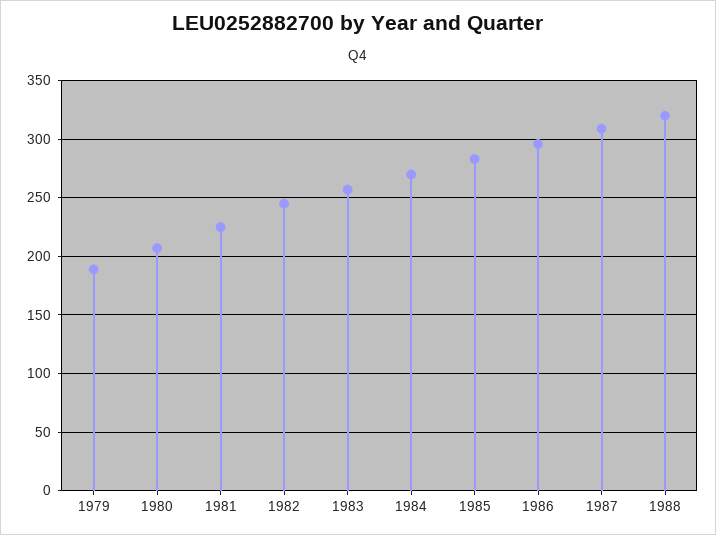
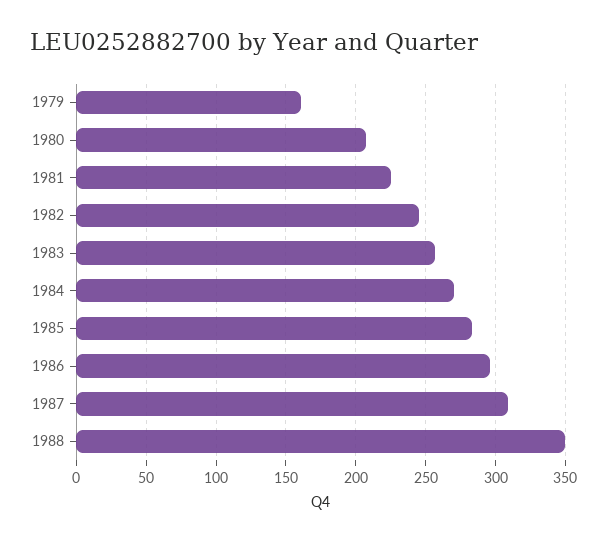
  {
-   "1979": 190,
+   "1979": 160,
    "1980": 205,
    "1981": 225,
    "1982": 245,
    "1983": 255,
    "1984": 270,
    "1985": 285,
    "1986": 295,
    "1987": 310,
-   "1988": 320
+   "1988": 350
  }

